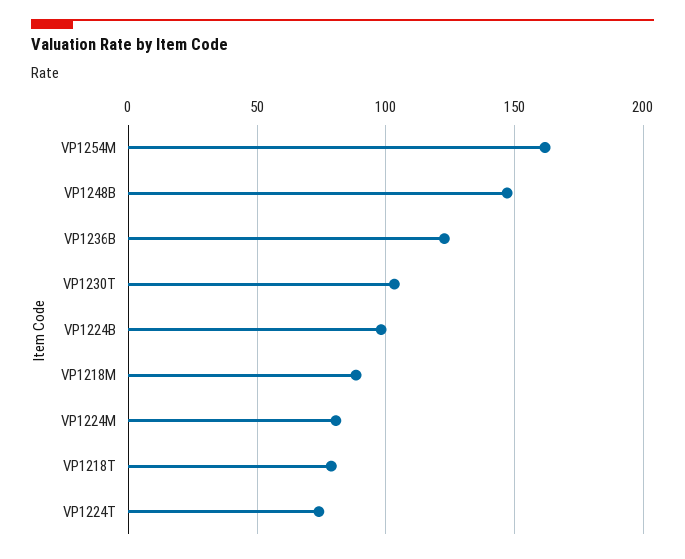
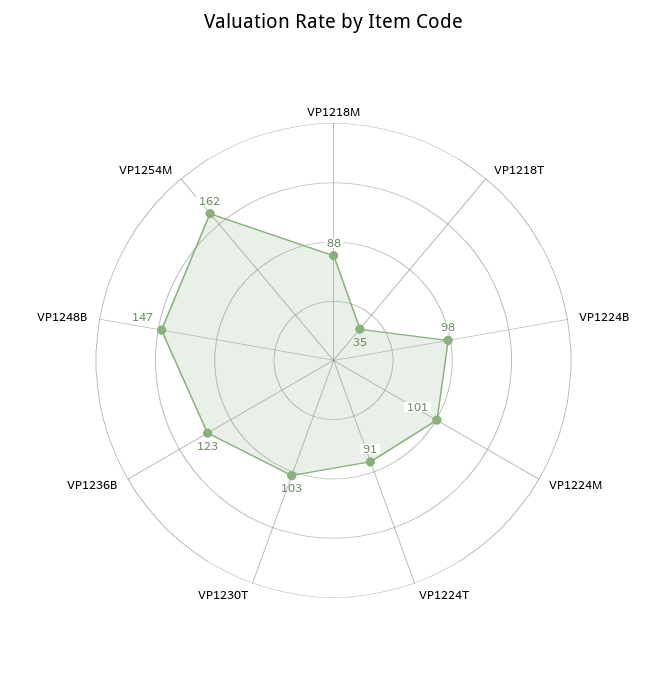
  {
    "VP1254M": 162,
    "VP1248B": 147,
    "VP1236B": 123,
    "VP1230T": 103,
    "VP1224B": 98,
    "VP1218M": 88,
-   "VP1224M": 80,
+   "VP1224M": 101,
-   "VP1218T": 80,
+   "VP1218T": 35,
-   "VP1224T": 75
+   "VP1224T": 91
  }

